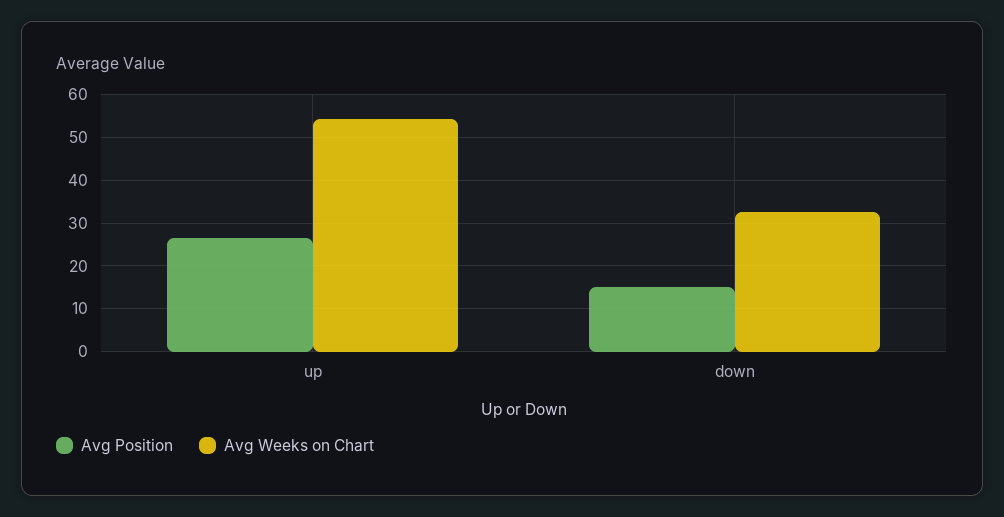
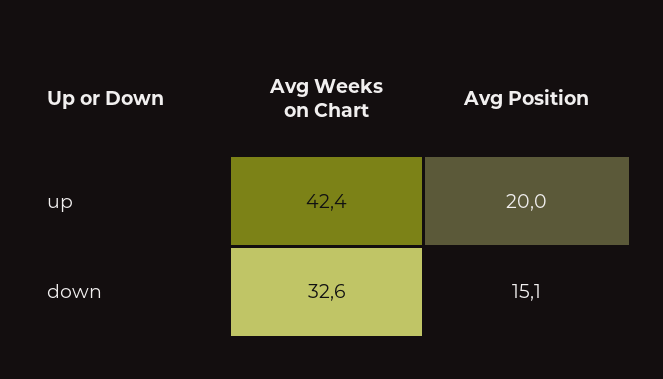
  {
    "Avg Position": {
-     "up": 26,
+     "up": 20,
      "down": 15.1
    },
    "Avg Weeks on Chart": {
-     "up": 54,
+     "up": 42.4,
      "down": 32.6
    }
  }

